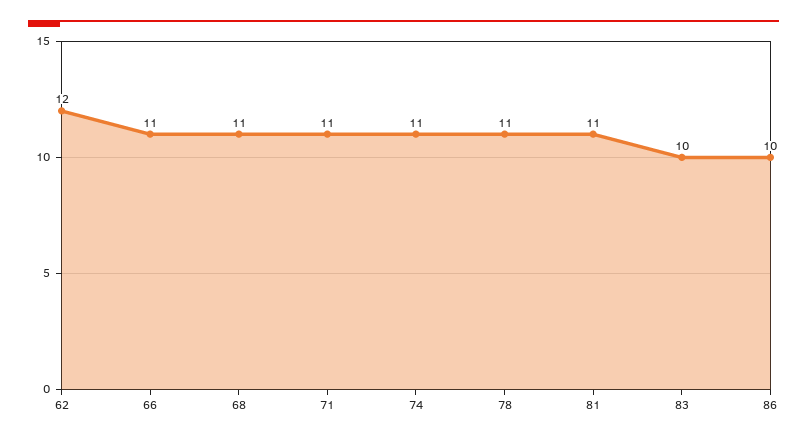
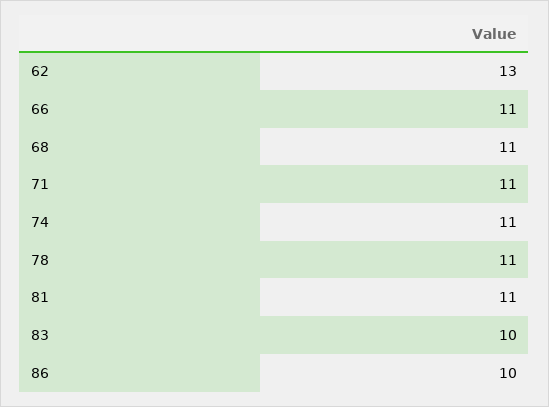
  {
-   "62": 12,
+   "62": 13,
    "66": 11,
    "68": 11,
    "71": 11,
    "74": 11,
    "78": 11,
    "81": 11,
    "83": 10,
    "86": 10
  }

